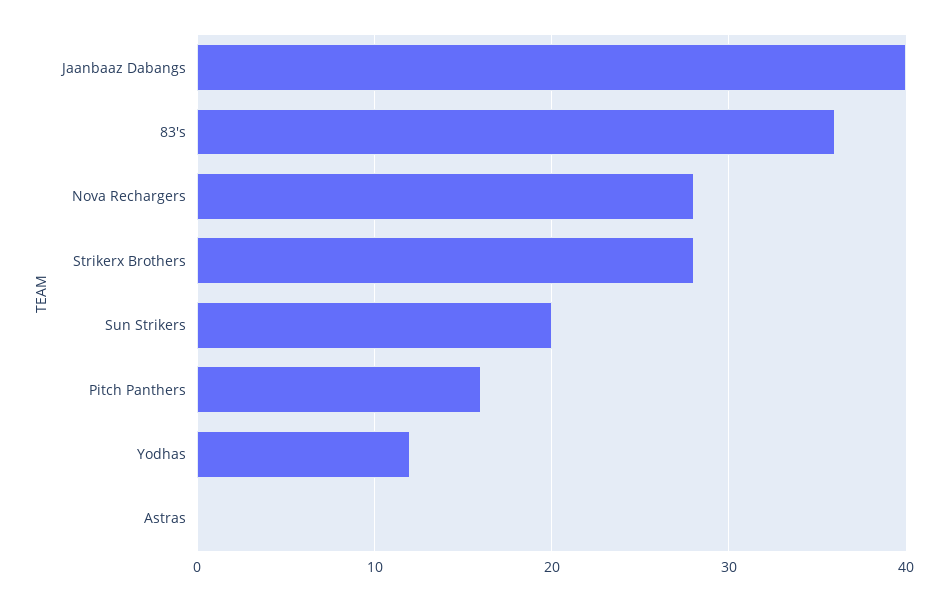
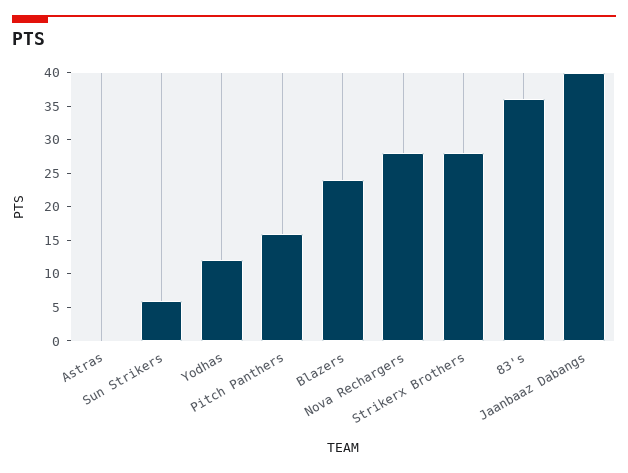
  {
    "Jaanbaaz Dabangs": 40,
    "83's": 36,
    "Nova Rechargers": 28,
    "Strikerx Brothers": 28,
-   "Sun Strikers": 20,
+   "Sun Strikers": 5,
    "Pitch Panthers": 16,
    "Yodhas": 12,
-   "Astras": 0
+   "Astras": 0,
+   "Blazers": 25
  }

